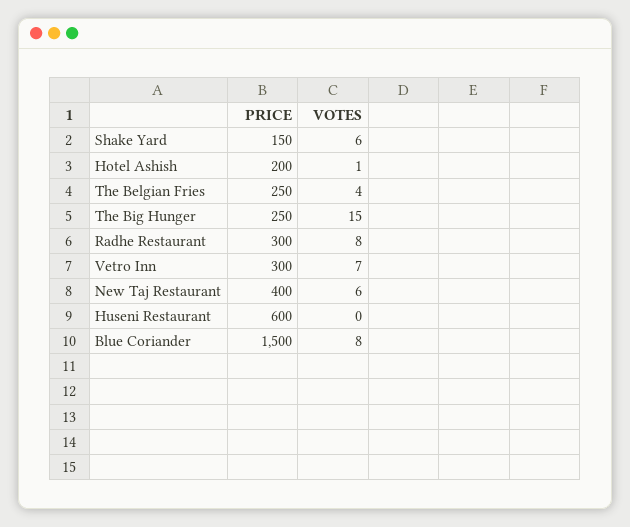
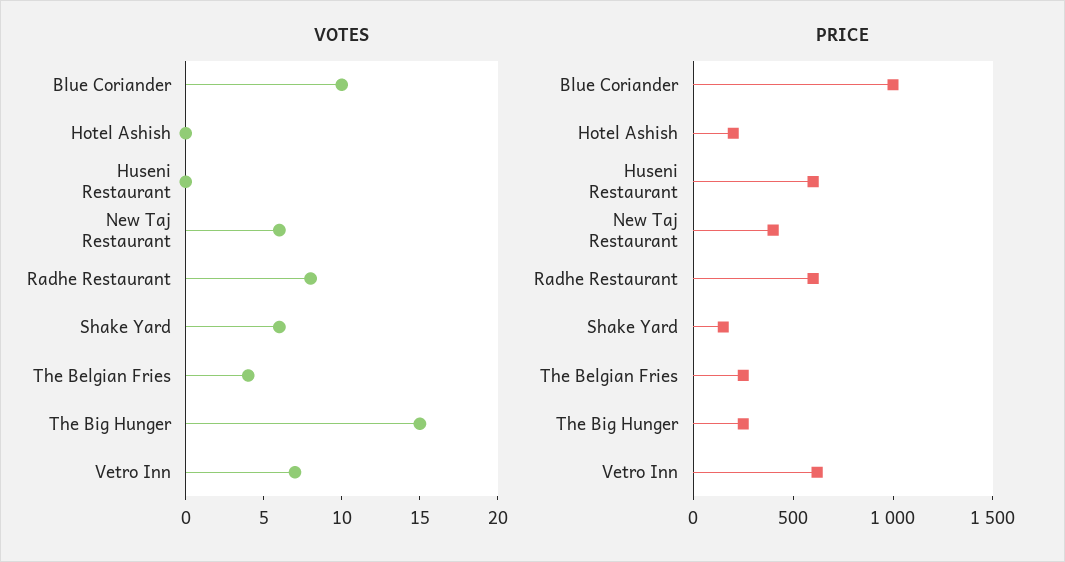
  {
    "PRICE": {
      "Shake Yard": 150,
      "Hotel Ashish": 200,
      "The Belgian Fries": 250,
      "The Big Hunger": 250,
-     "Radhe Restaurant": 300,
+     "Radhe Restaurant": 600,
-     "Vetro Inn": 300,
+     "Vetro Inn": 600,
      "New Taj Restaurant": 400,
      "Huseni Restaurant": 600,
-     "Blue Coriander": 1500
+     "Blue Coriander": 1000
    },
    "VOTES": {
      "Shake Yard": 6,
-     "Hotel Ashish": 1,
+     "Hotel Ashish": 0,
      "The Belgian Fries": 4,
      "The Big Hunger": 15,
      "Radhe Restaurant": 8,
      "Vetro Inn": 7,
      "New Taj Restaurant": 6,
      "Huseni Restaurant": 0,
-     "Blue Coriander": 8
+     "Blue Coriander": 10
    }
  }

